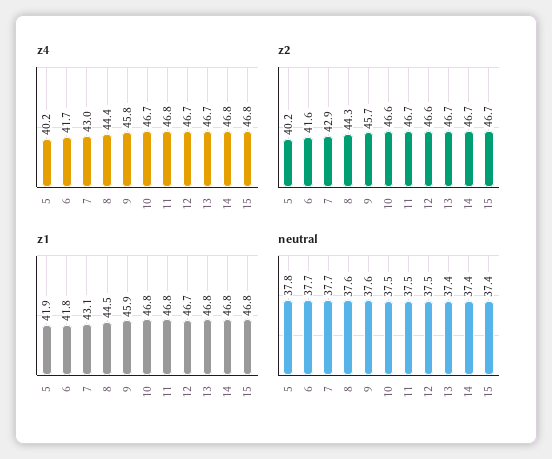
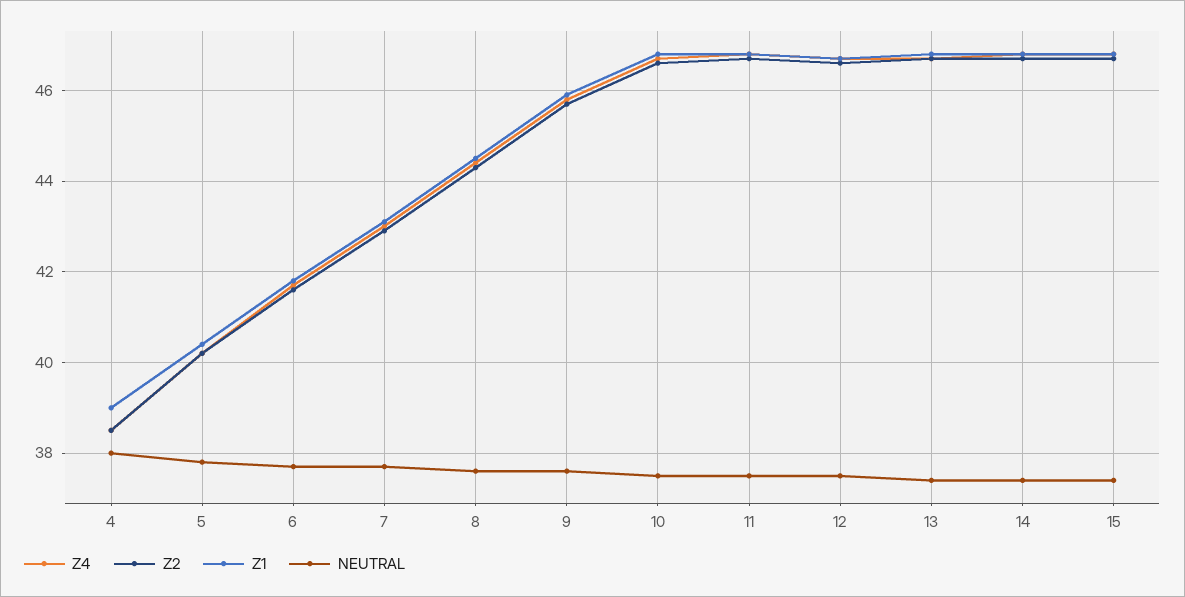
  {
    "z4": {
      "5": 40.2,
      "6": 41.7,
      "7": 43,
      "8": 44.4,
      "9": 45.8,
      "10": 46.7,
      "11": 46.8,
      "12": 46.7,
      "13": 46.7,
      "14": 46.8,
-     "15": 46.8
+     "15": 46.8,
+     "4": 38.5
    },
    "z2": {
      "5": 40.2,
      "6": 41.6,
      "7": 42.9,
      "8": 44.3,
      "9": 45.7,
      "10": 46.6,
      "11": 46.7,
      "12": 46.6,
      "13": 46.7,
      "14": 46.7,
-     "15": 46.7
+     "15": 46.7,
+     "4": 38.5
    },
    "z1": {
-     "5": 41.9,
+     "5": 40.5,
      "6": 41.8,
      "7": 43.1,
      "8": 44.5,
      "9": 45.9,
      "10": 46.8,
      "11": 46.8,
      "12": 46.7,
      "13": 46.8,
      "14": 46.8,
-     "15": 46.8
+     "15": 46.8,
+     "4": 39
    },
    "neutral": {
      "5": 37.8,
      "6": 37.7,
      "7": 37.7,
      "8": 37.6,
      "9": 37.6,
      "10": 37.5,
      "11": 37.5,
      "12": 37.5,
      "13": 37.4,
      "14": 37.4,
-     "15": 37.4
+     "15": 37.4,
+     "4": 38
    }
  }

